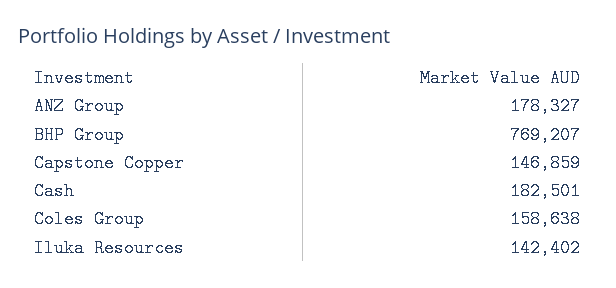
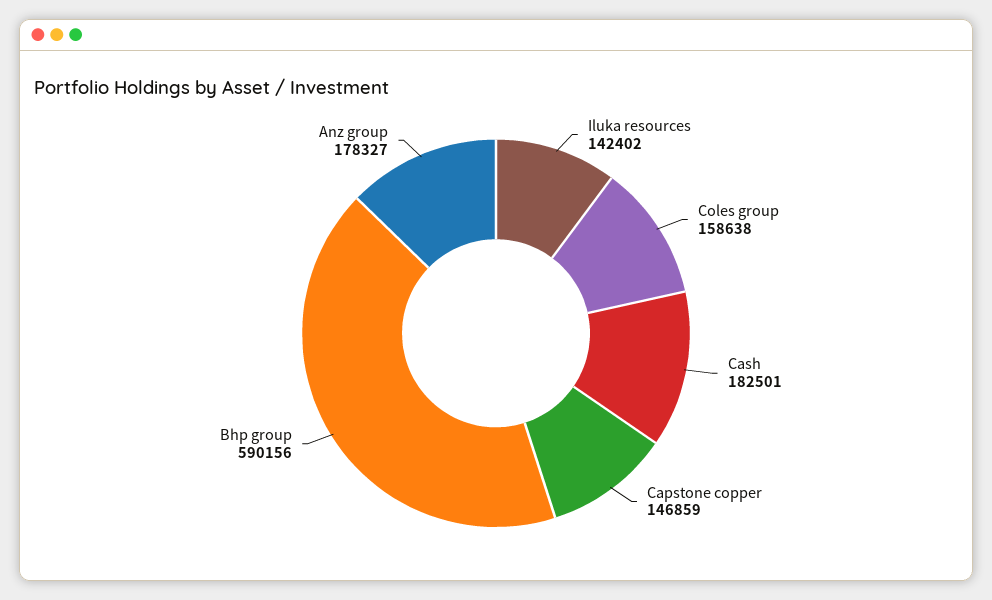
  {
    "ANZ Group": 178327,
-   "BHP Group": 769207,
+   "BHP Group": 590156,
    "Capstone Copper": 146859,
    "Cash": 182501,
    "Coles Group": 158638,
    "Iluka Resources": 142402
  }

